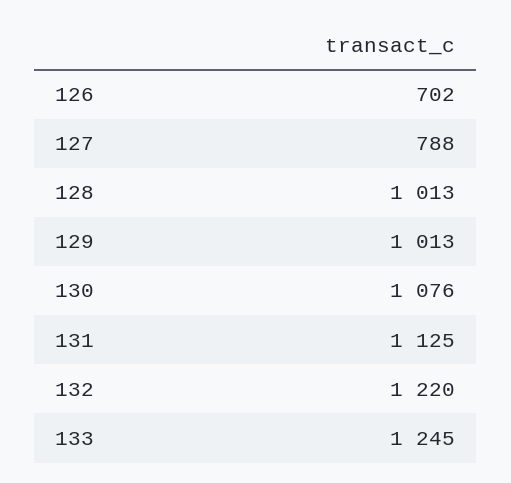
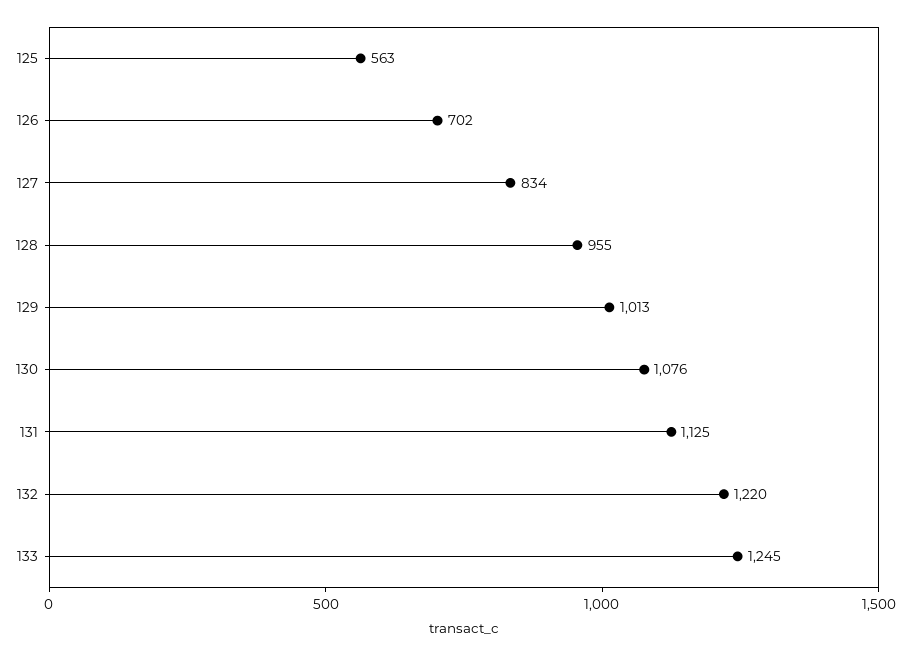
  {
    "126": 702,
-   "127": 788,
+   "127": 834,
-   "128": 1013,
+   "128": 955,
    "129": 1013,
    "130": 1076,
    "131": 1125,
    "132": 1220,
-   "133": 1245
+   "133": 1245,
+   "125": 563
  }

